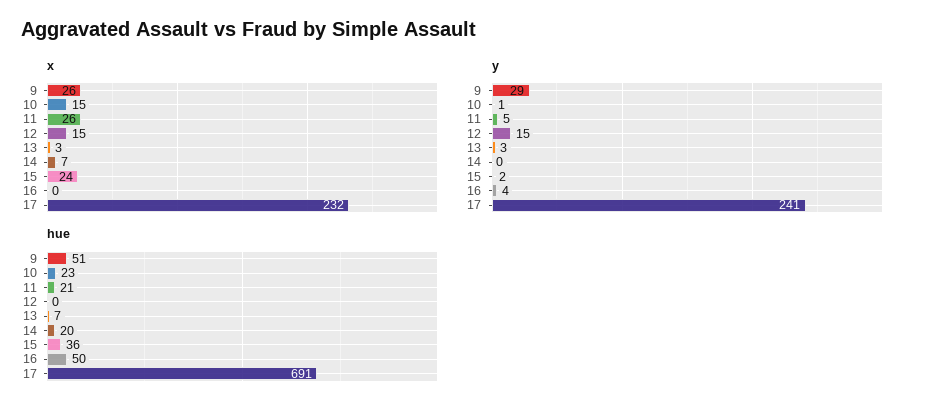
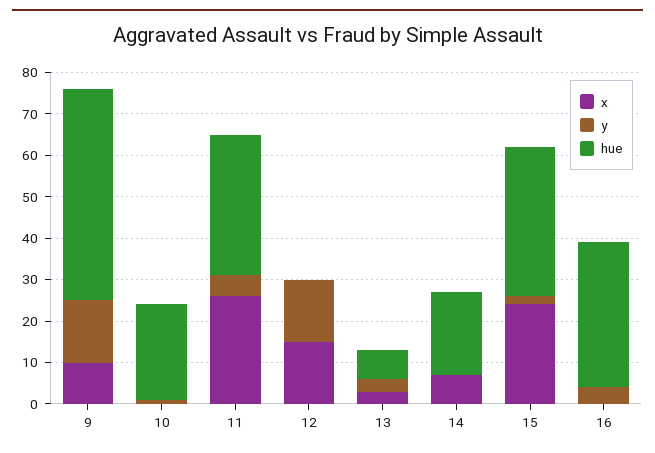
  {
    "x": {
-     "9": 26,
+     "9": 10,
-     "10": 15,
+     "10": 0,
      "11": 26,
      "12": 15,
      "13": 3,
      "14": 7,
      "15": 24,
-     "16": 0,
+     "16": 0
-     "17": 232
    },
    "y": {
-     "9": 29,
+     "9": 15,
      "10": 1,
      "11": 5,
      "12": 15,
      "13": 3,
      "14": 0,
      "15": 2,
-     "16": 4,
+     "16": 4
-     "17": 241
    },
    "hue": {
      "9": 51,
      "10": 23,
-     "11": 21,
+     "11": 35,
      "12": 0,
      "13": 7,
      "14": 20,
      "15": 36,
-     "16": 50,
+     "16": 35
-     "17": 691
    }
  }

